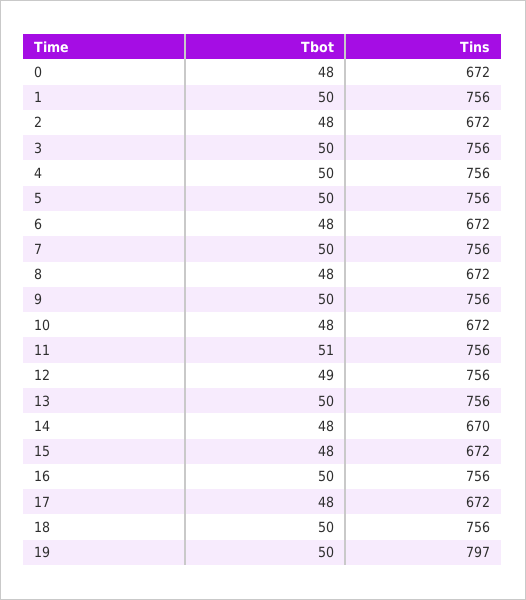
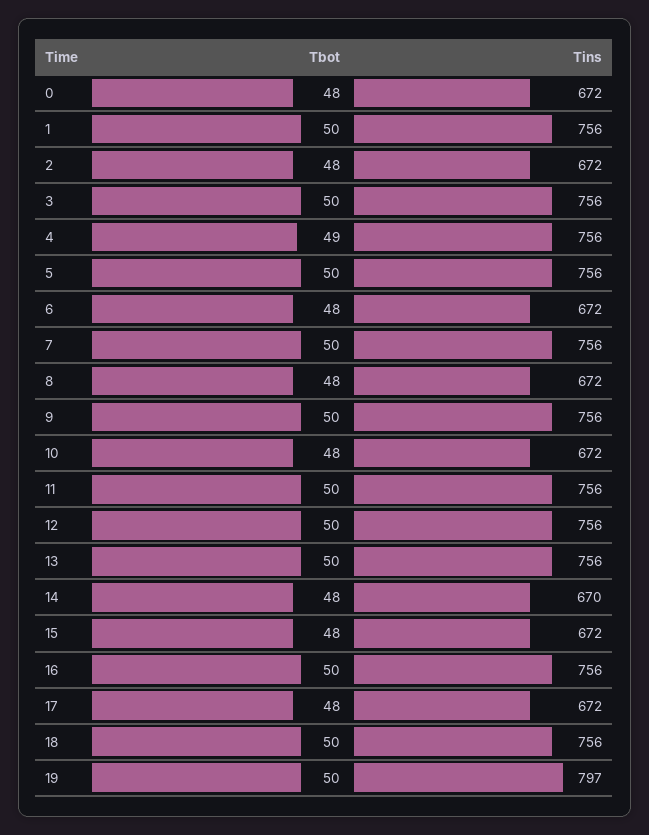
  {
    "Tbot": {
      "0": 48,
      "1": 50,
      "2": 48,
      "3": 50,
-     "4": 50,
+     "4": 49,
      "5": 50,
      "6": 48,
      "7": 50,
      "8": 48,
      "9": 50,
      "10": 48,
-     "11": 51,
+     "11": 50,
-     "12": 49,
+     "12": 50,
      "13": 50,
      "14": 48,
      "15": 48,
      "16": 50,
      "17": 48,
      "18": 50,
      "19": 50
    },
    "Tins": {
      "0": 672,
      "1": 756,
      "2": 672,
      "3": 756,
      "4": 756,
      "5": 756,
      "6": 672,
      "7": 756,
      "8": 672,
      "9": 756,
      "10": 672,
      "11": 756,
      "12": 756,
      "13": 756,
      "14": 670,
      "15": 672,
      "16": 756,
      "17": 672,
      "18": 756,
      "19": 797
    }
  }

